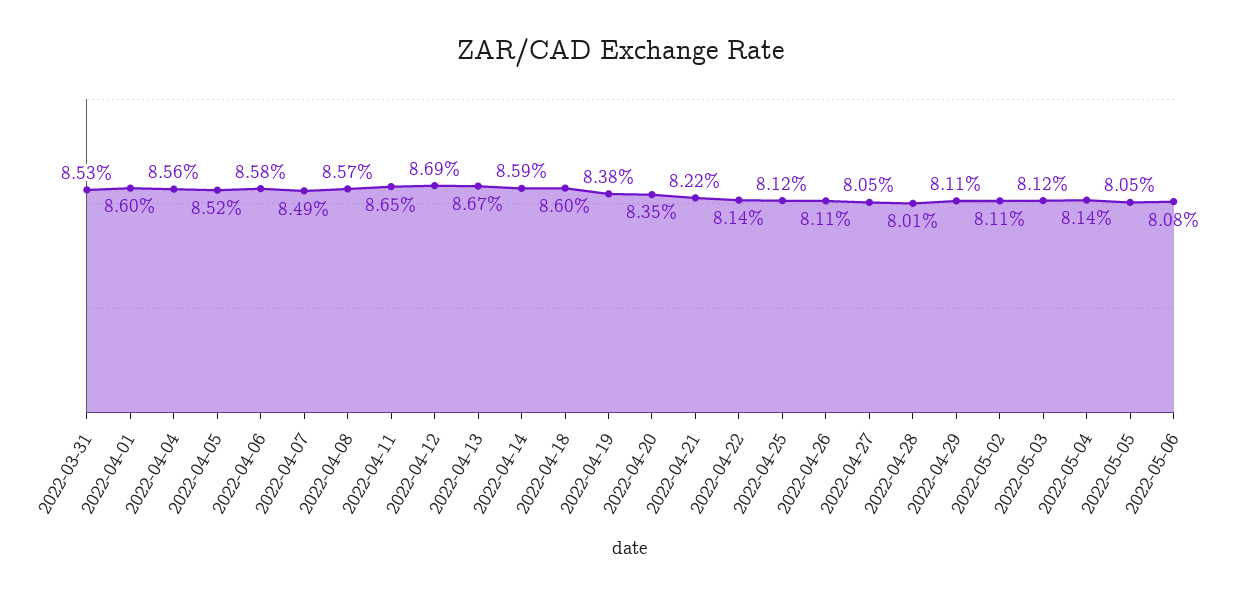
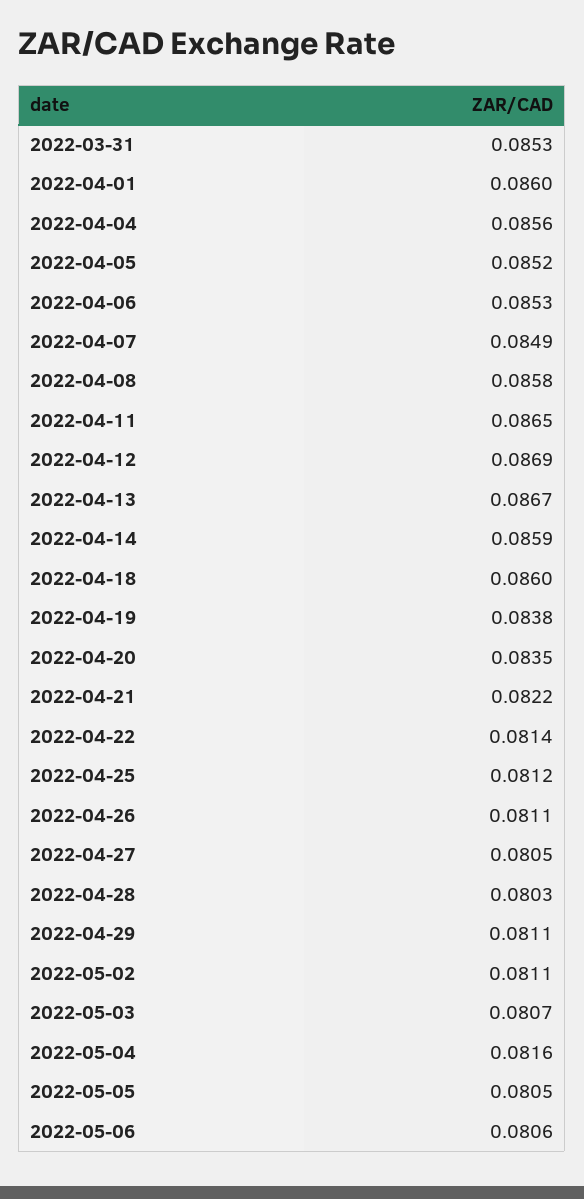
  {
    "2022-03-31": 0.0853,
    "2022-04-01": 0.086,
    "2022-04-04": 0.0856,
    "2022-04-05": 0.0852,
-   "2022-04-06": 0.0858,
+   "2022-04-06": 0.0853,
    "2022-04-07": 0.0849,
-   "2022-04-08": 0.0857,
+   "2022-04-08": 0.0858,
    "2022-04-11": 0.0865,
    "2022-04-12": 0.0869,
    "2022-04-13": 0.0867,
    "2022-04-14": 0.0859,
    "2022-04-18": 0.086,
    "2022-04-19": 0.0838,
    "2022-04-20": 0.0835,
    "2022-04-21": 0.0822,
    "2022-04-22": 0.0814,
    "2022-04-25": 0.0812,
    "2022-04-26": 0.0811,
    "2022-04-27": 0.0805,
-   "2022-04-28": 0.0801,
+   "2022-04-28": 0.0803,
    "2022-04-29": 0.0811,
    "2022-05-02": 0.0811,
-   "2022-05-03": 0.0812,
+   "2022-05-03": 0.0807,
-   "2022-05-04": 0.0814,
+   "2022-05-04": 0.0816,
    "2022-05-05": 0.0805,
-   "2022-05-06": 0.0808
+   "2022-05-06": 0.0806
  }

